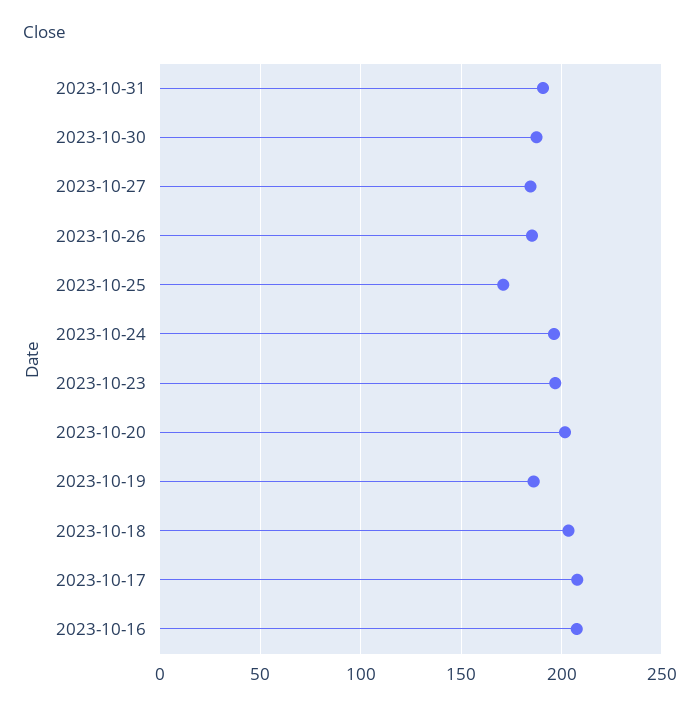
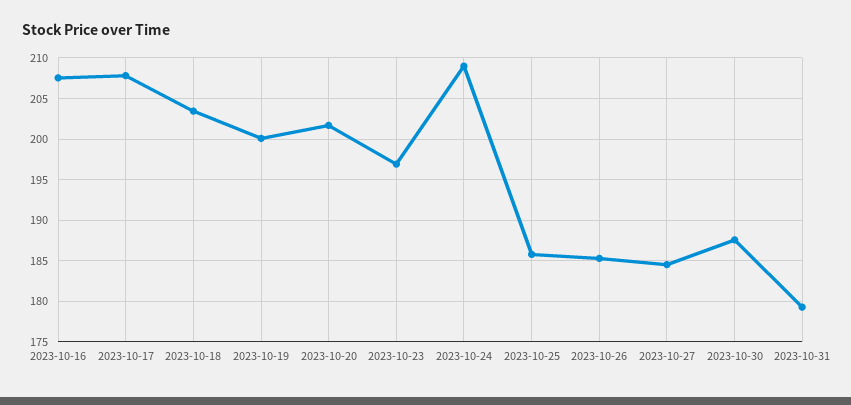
  {
-   "2023-10-31": 190,
+   "2023-10-31": 179,
    "2023-10-30": 188,
    "2023-10-27": 185,
    "2023-10-26": 185,
-   "2023-10-25": 170,
+   "2023-10-25": 186,
-   "2023-10-24": 195,
+   "2023-10-24": 209,
    "2023-10-23": 197,
    "2023-10-20": 202,
-   "2023-10-19": 185,
+   "2023-10-19": 200,
    "2023-10-18": 203,
    "2023-10-17": 208,
    "2023-10-16": 208
  }

